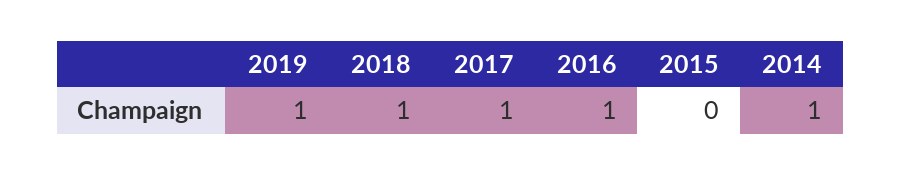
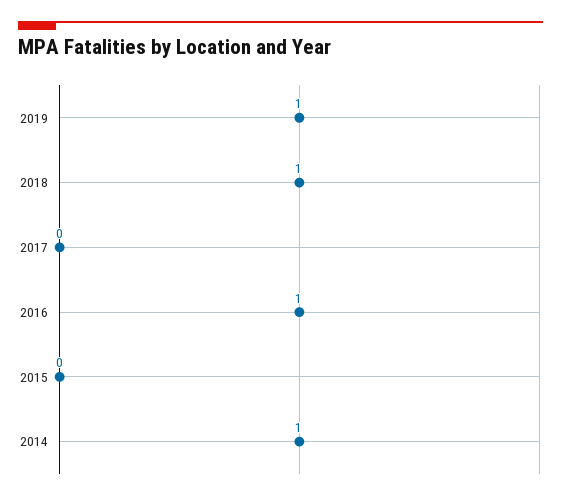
  {
    "2019": 1,
    "2018": 1,
-   "2017": 1,
+   "2017": 0,
    "2016": 1,
    "2015": 0,
    "2014": 1
  }

